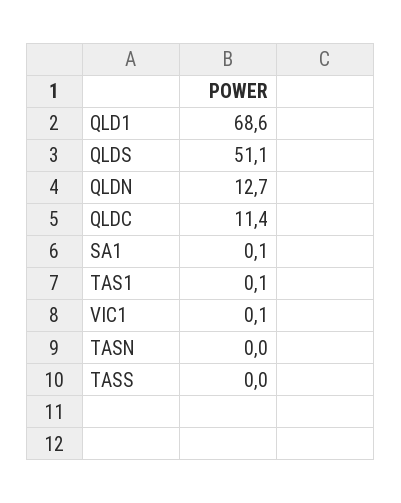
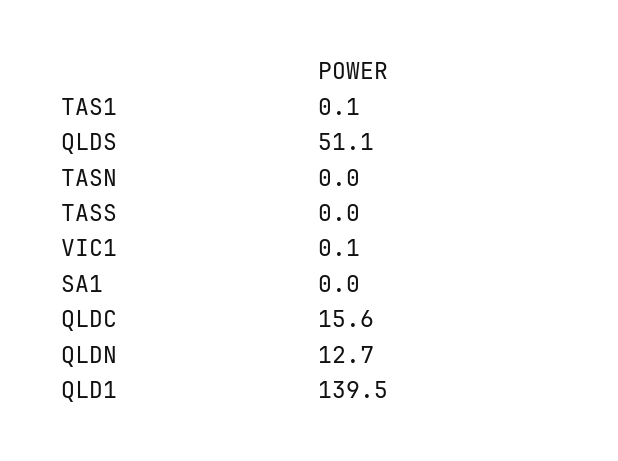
  {
-   "QLD1": 68.6,
+   "QLD1": 139.5,
    "QLDS": 51.1,
    "QLDN": 12.7,
-   "QLDC": 11.4,
+   "QLDC": 15.6,
-   "SA1": 0.1,
+   "SA1": 0,
    "TAS1": 0.1,
    "VIC1": 0.1,
    "TASN": 0,
    "TASS": 0
  }

